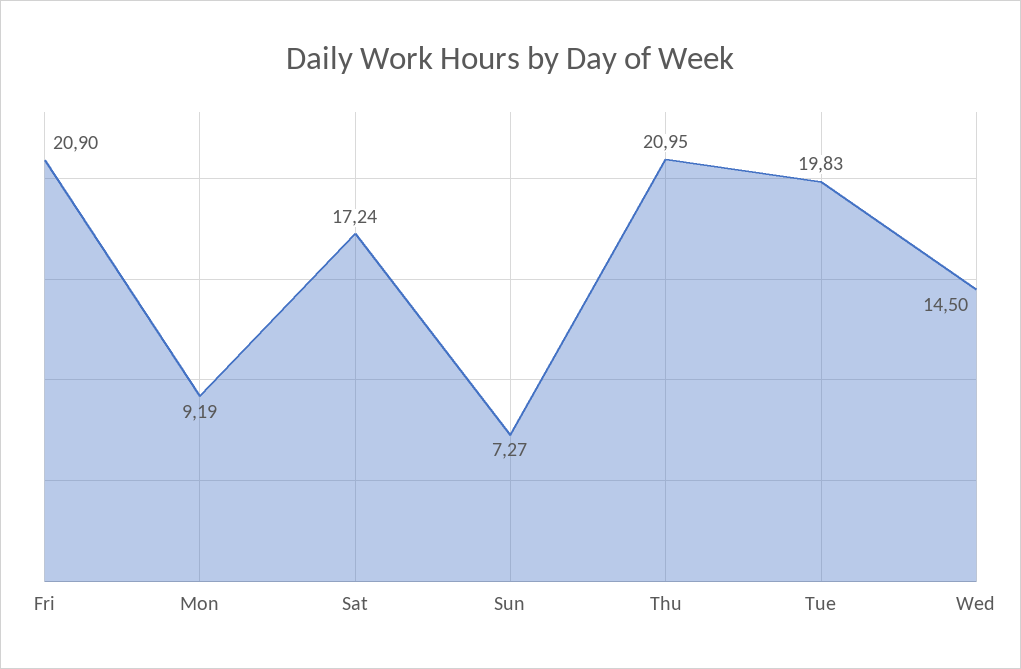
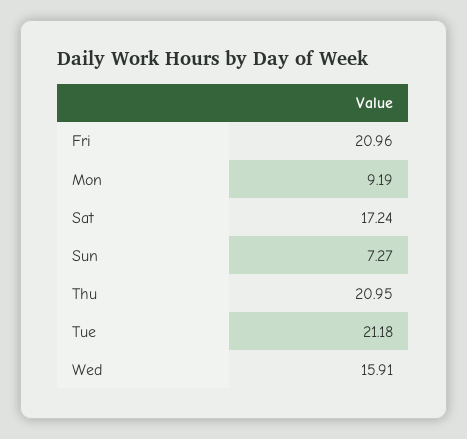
  {
-   "Fri": 20.9,
+   "Fri": 20.96,
    "Mon": 9.19,
    "Sat": 17.24,
    "Sun": 7.27,
    "Thu": 20.95,
-   "Tue": 19.83,
+   "Tue": 21.18,
-   "Wed": 14.5
+   "Wed": 15.91
  }

